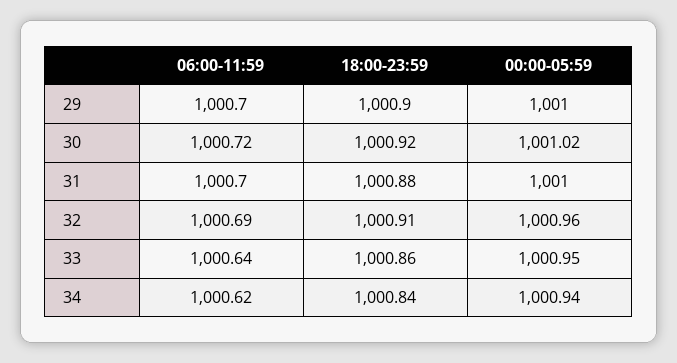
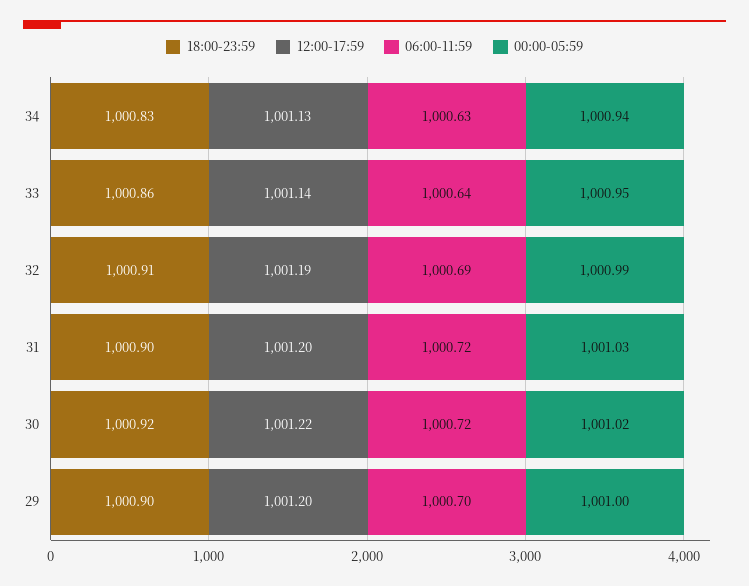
  {
    "06:00-11:59": {
      "29": 1000.7,
      "30": 1000.72,
-     "31": 1000.7,
+     "31": 1000.72,
      "32": 1000.69,
      "33": 1000.64,
-     "34": 1000.62
+     "34": 1000.63
    },
    "18:00-23:59": {
      "29": 1000.9,
      "30": 1000.92,
-     "31": 1000.88,
+     "31": 1000.9,
      "32": 1000.91,
      "33": 1000.86,
-     "34": 1000.84
+     "34": 1000.83
    },
    "00:00-05:59": {
      "29": 1001,
      "30": 1001.02,
-     "31": 1001,
+     "31": 1001.03,
-     "32": 1000.96,
+     "32": 1000.99,
      "33": 1000.95,
      "34": 1000.94
-   }
+   },
+   "12:00-17:59": {
+     "34": 1001.13,
+     "33": 1001.14,
+     "32": 1001.19,
+     "31": 1001.2,
+     "30": 1001.22,
+     "29": 1001.2
+   }
  }

